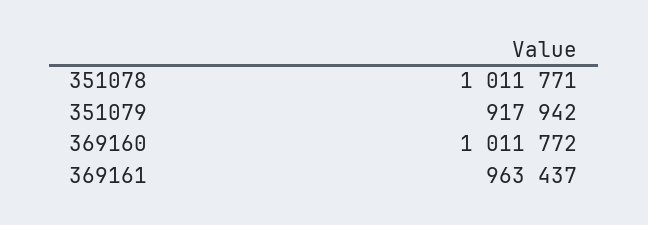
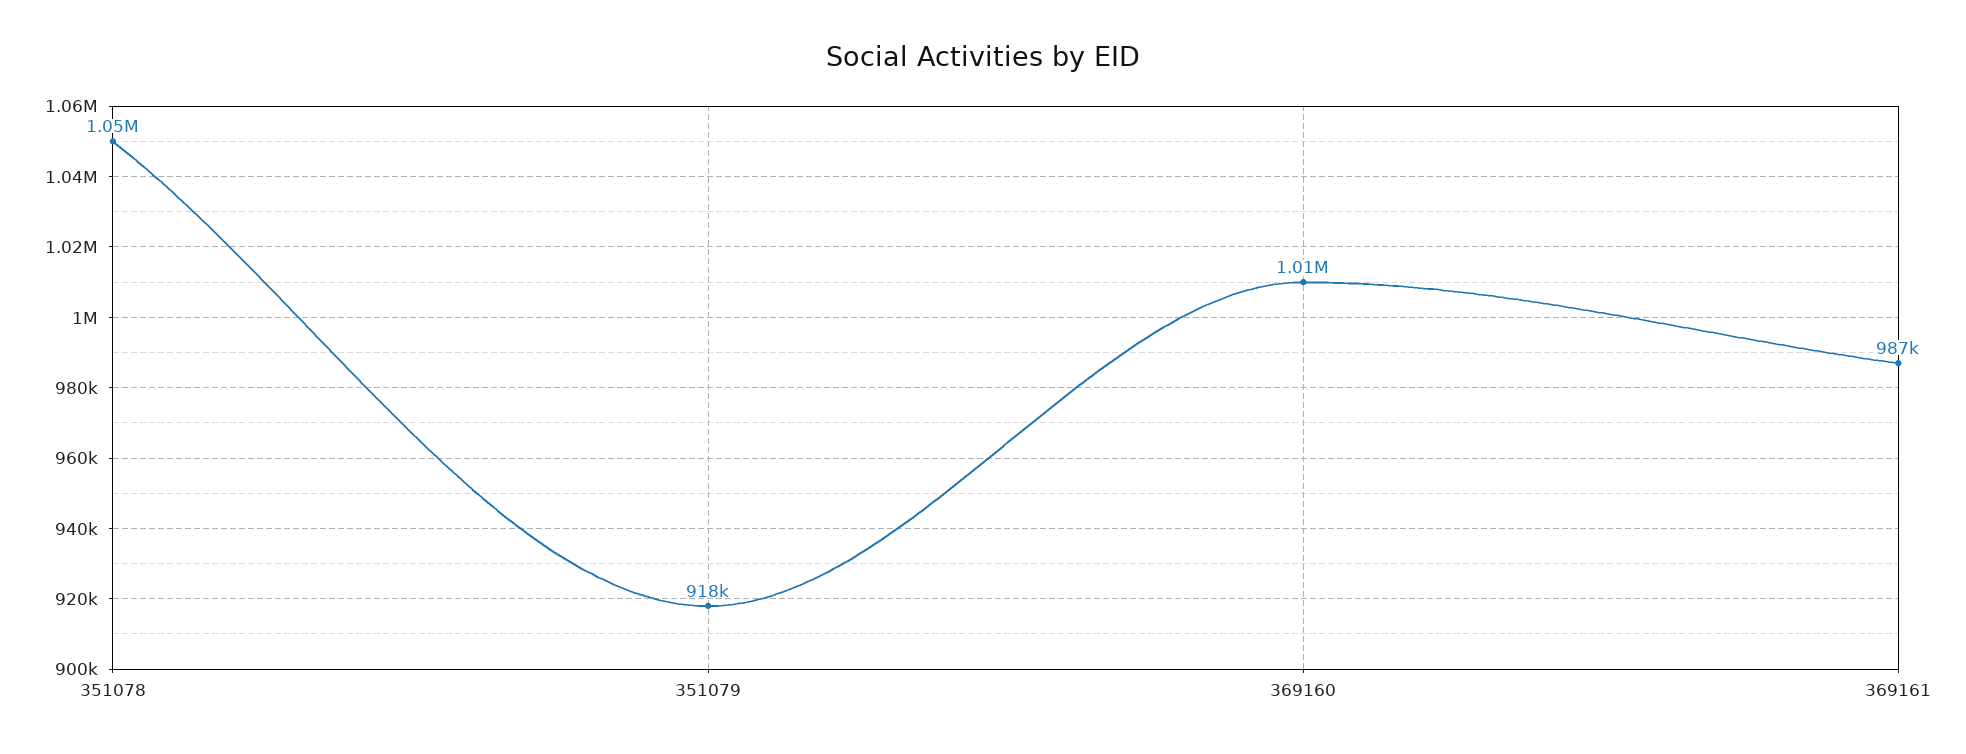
  {
-   "351078": 1011771,
+   "351078": 1050000,
    "351079": 917942,
    "369160": 1011772,
-   "369161": 963437
+   "369161": 987000
  }

